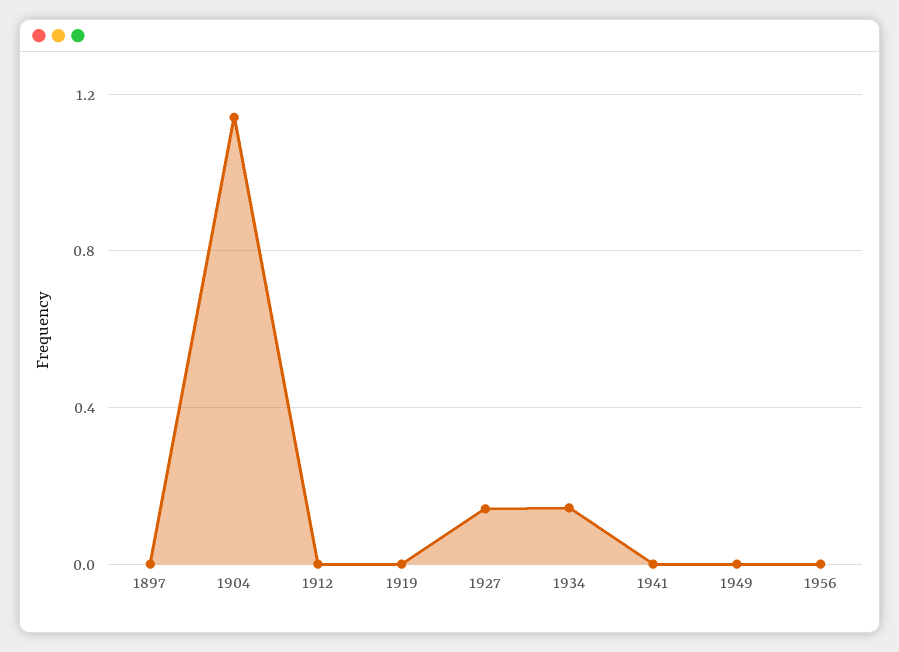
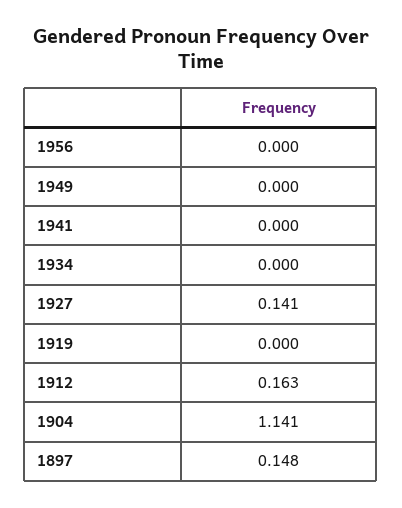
  {
-   "1897": 0,
+   "1897": 0.148,
    "1904": 1.141,
-   "1912": 0,
+   "1912": 0.163,
    "1919": 0,
    "1927": 0.141,
-   "1934": 0.15,
+   "1934": 0,
    "1941": 0,
    "1949": 0,
    "1956": 0
  }

